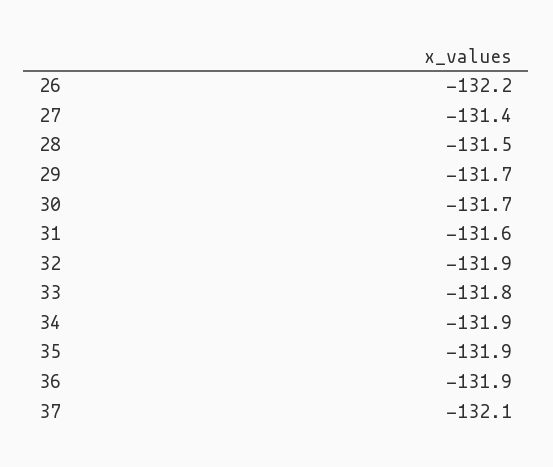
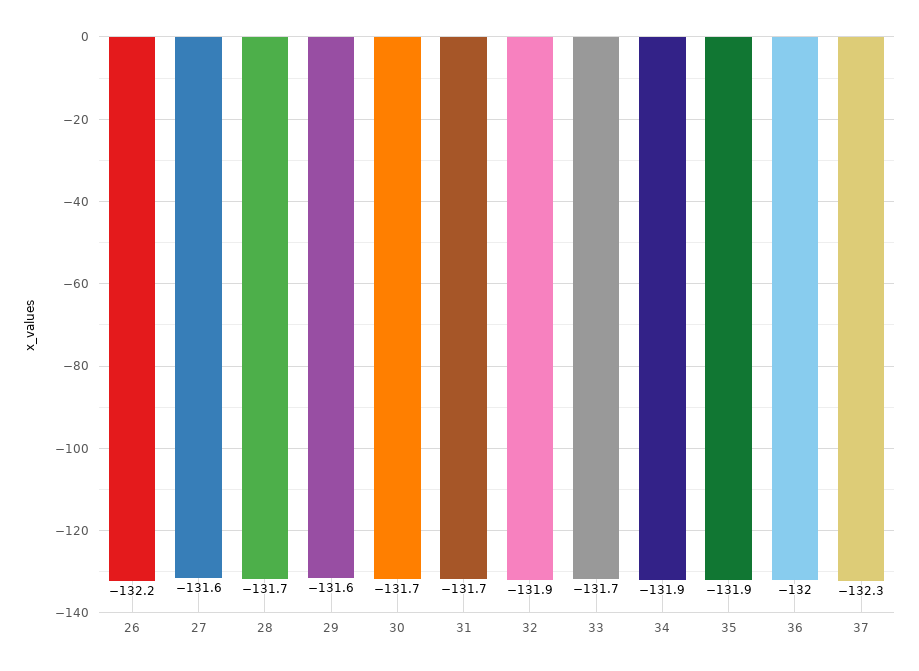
  {
    "26": -132.2,
-   "27": -131.4,
+   "27": -131.6,
-   "28": -131.5,
+   "28": -131.7,
-   "29": -131.7,
+   "29": -131.6,
    "30": -131.7,
-   "31": -131.6,
+   "31": -131.7,
    "32": -131.9,
-   "33": -131.8,
+   "33": -131.7,
    "34": -131.9,
    "35": -131.9,
-   "36": -131.9,
+   "36": -132,
-   "37": -132.1
+   "37": -132.3
  }

